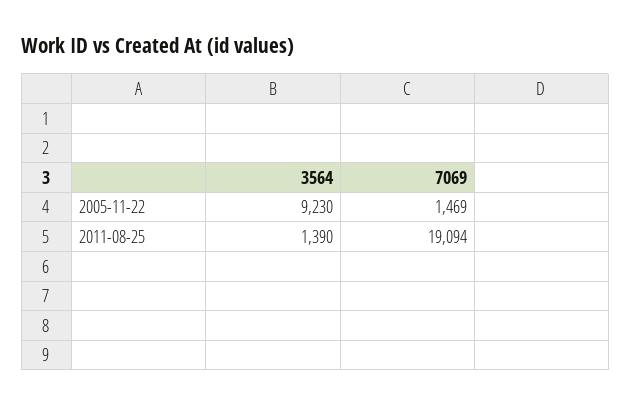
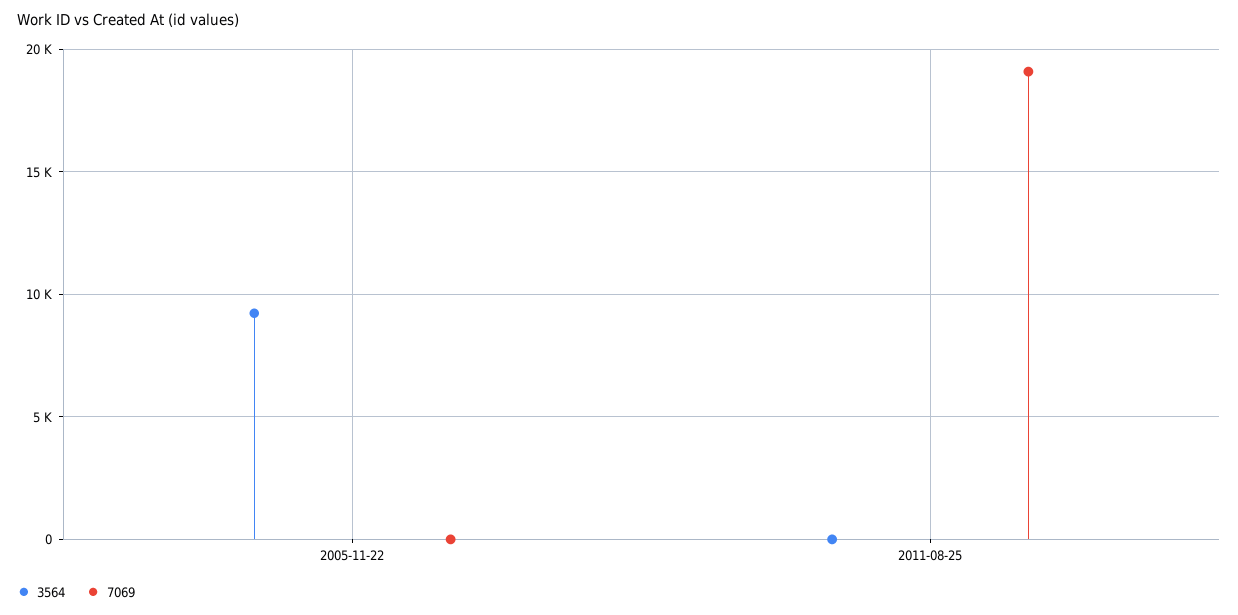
  {
    "3564": {
      "2005-11-22": 9230,
-     "2011-08-25": 1390
+     "2011-08-25": 0
    },
    "7069": {
-     "2005-11-22": 1469,
+     "2005-11-22": 0,
      "2011-08-25": 19094
    }
  }

